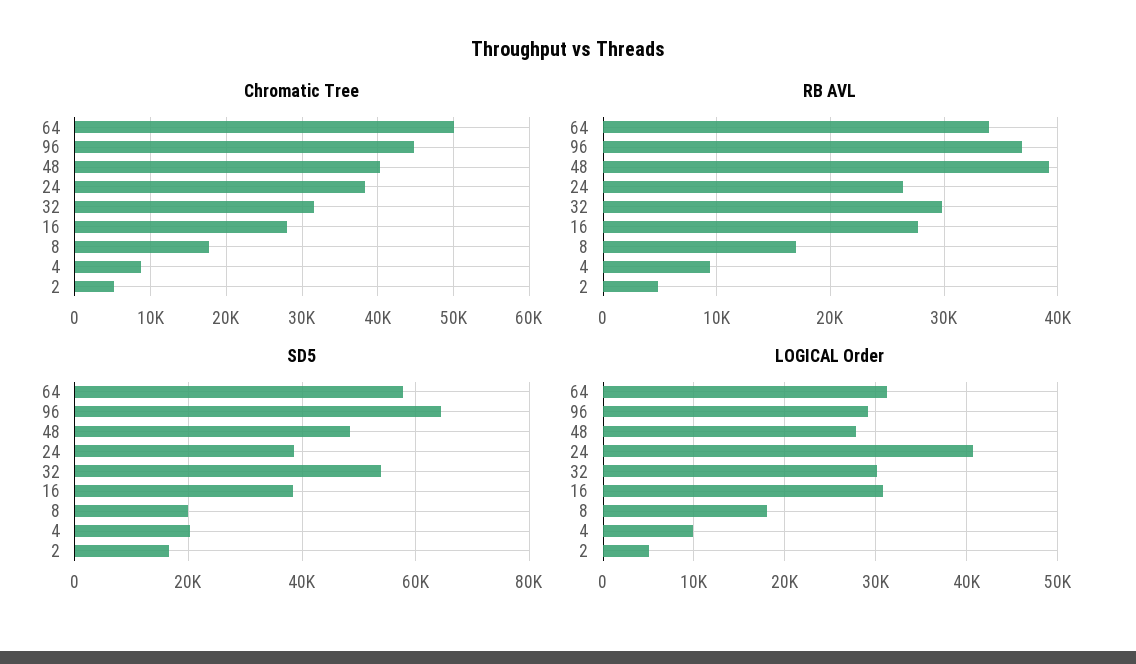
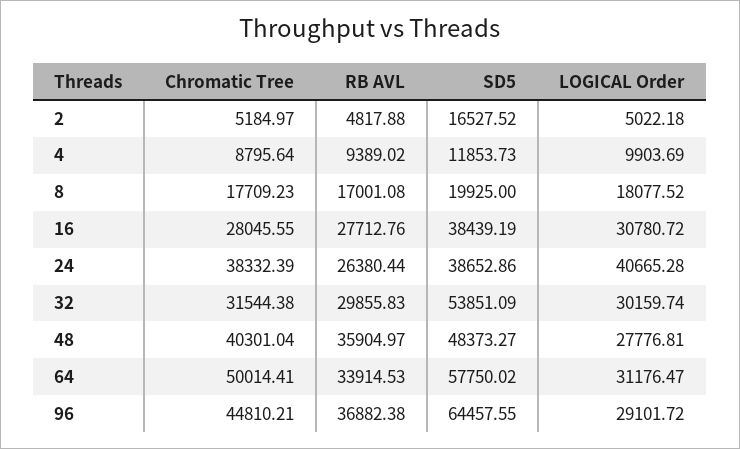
  {
    "Chromatic Tree": {
      "64": 50014.41,
      "96": 44810.21,
      "48": 40301.04,
      "24": 38332.39,
      "32": 31544.38,
      "16": 28045.55,
      "8": 17709.23,
      "4": 8795.64,
      "2": 5184.97
    },
    "RB AVL": {
      "64": 33914.53,
      "96": 36882.38,
-     "48": 39000,
+     "48": 35904.97,
      "24": 26380.44,
      "32": 29855.83,
      "16": 27712.76,
      "8": 17001.08,
      "4": 9389.02,
      "2": 4817.88
    },
    "SD5": {
      "64": 57750.02,
      "96": 64457.55,
      "48": 48373.27,
      "24": 38652.86,
      "32": 53851.09,
      "16": 38439.19,
      "8": 19925,
-     "4": 20000,
+     "4": 11853.73,
      "2": 16527.52
    },
    "LOGICAL Order": {
      "64": 31176.47,
      "96": 29101.72,
      "48": 27776.81,
      "24": 40665.28,
      "32": 30159.74,
      "16": 30780.72,
      "8": 18077.52,
      "4": 9903.69,
      "2": 5022.18
    }
  }

